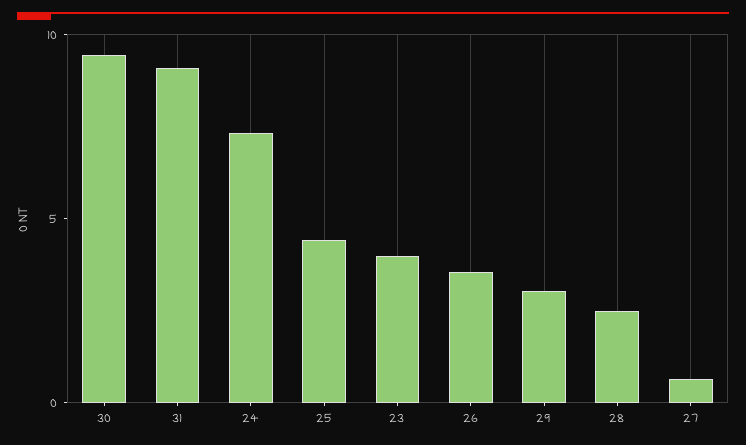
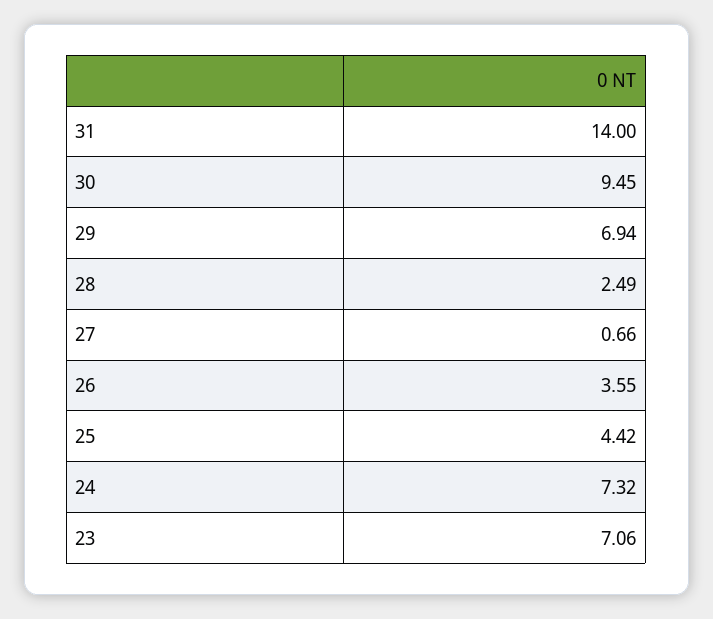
  {
    "30": 9.45,
-   "31": 9,
+   "31": 14,
    "24": 7.32,
    "25": 4.42,
-   "23": 4,
+   "23": 7.06,
    "26": 3.55,
-   "29": 3,
+   "29": 6.94,
    "28": 2.49,
    "27": 0.66
  }

